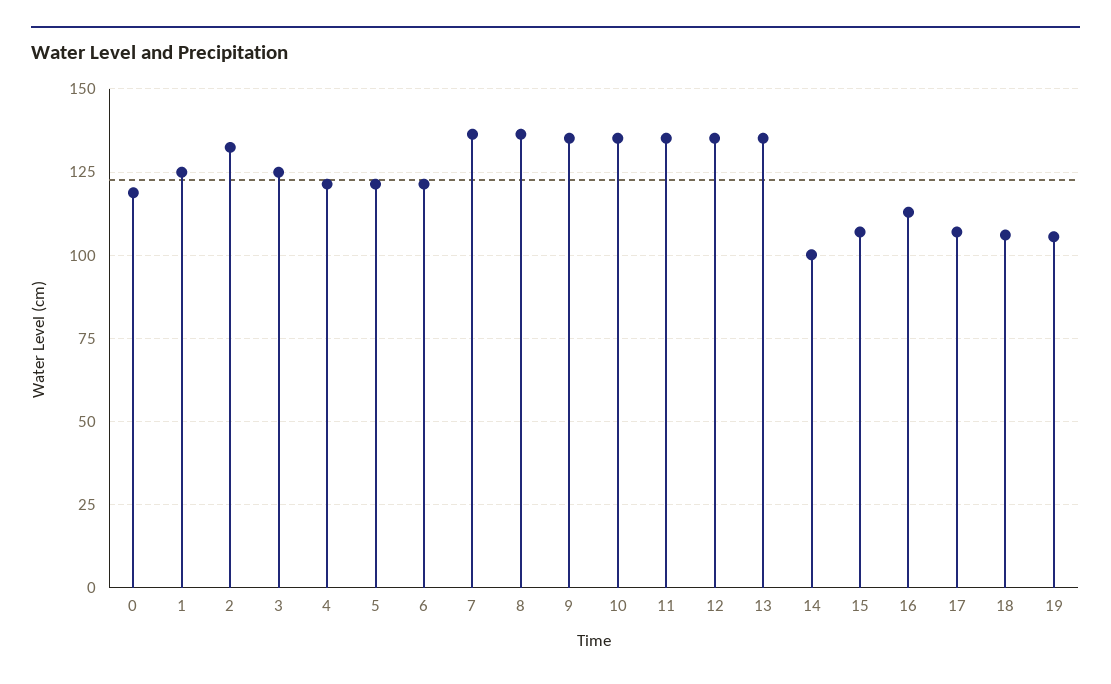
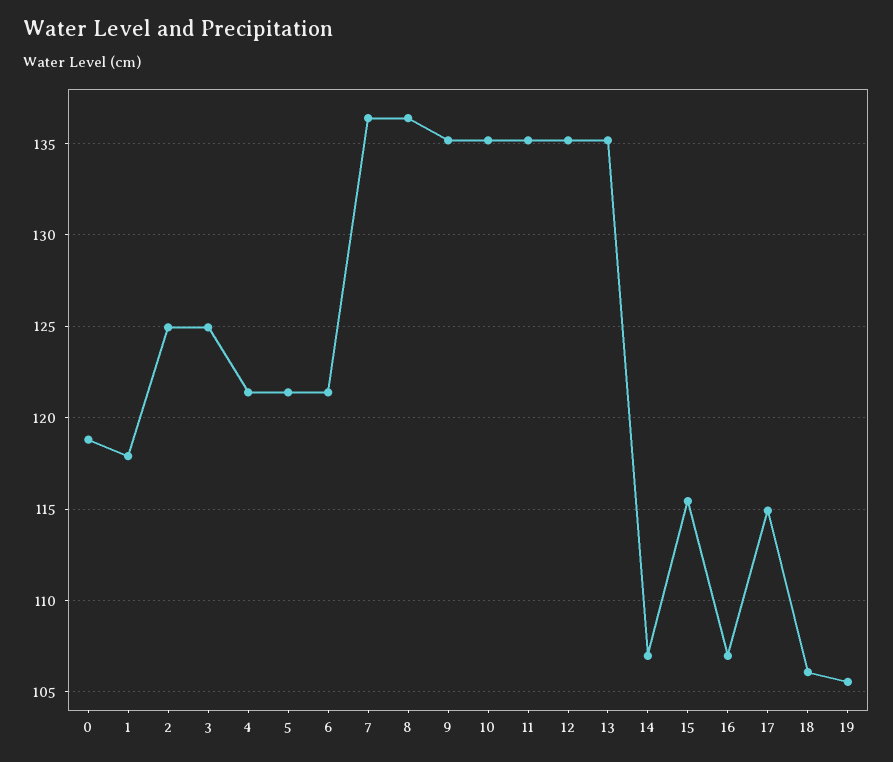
  {
    "0": 119,
-   "1": 125,
+   "1": 118,
-   "2": 132.5,
+   "2": 125,
    "3": 125,
    "4": 121.5,
    "5": 121.5,
    "6": 121.5,
    "7": 136.5,
    "8": 136.5,
    "9": 135,
    "10": 135,
    "11": 135,
    "12": 135,
    "13": 135,
-   "14": 100,
+   "14": 107,
-   "15": 107.5,
+   "15": 115.5,
-   "16": 112.5,
+   "16": 107,
-   "17": 107.5,
+   "17": 115,
    "18": 106,
    "19": 105.5
  }

